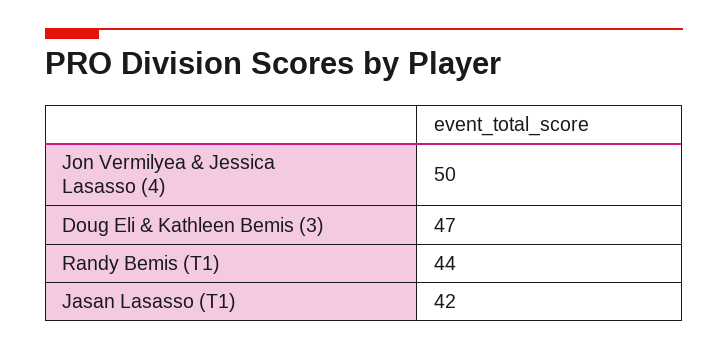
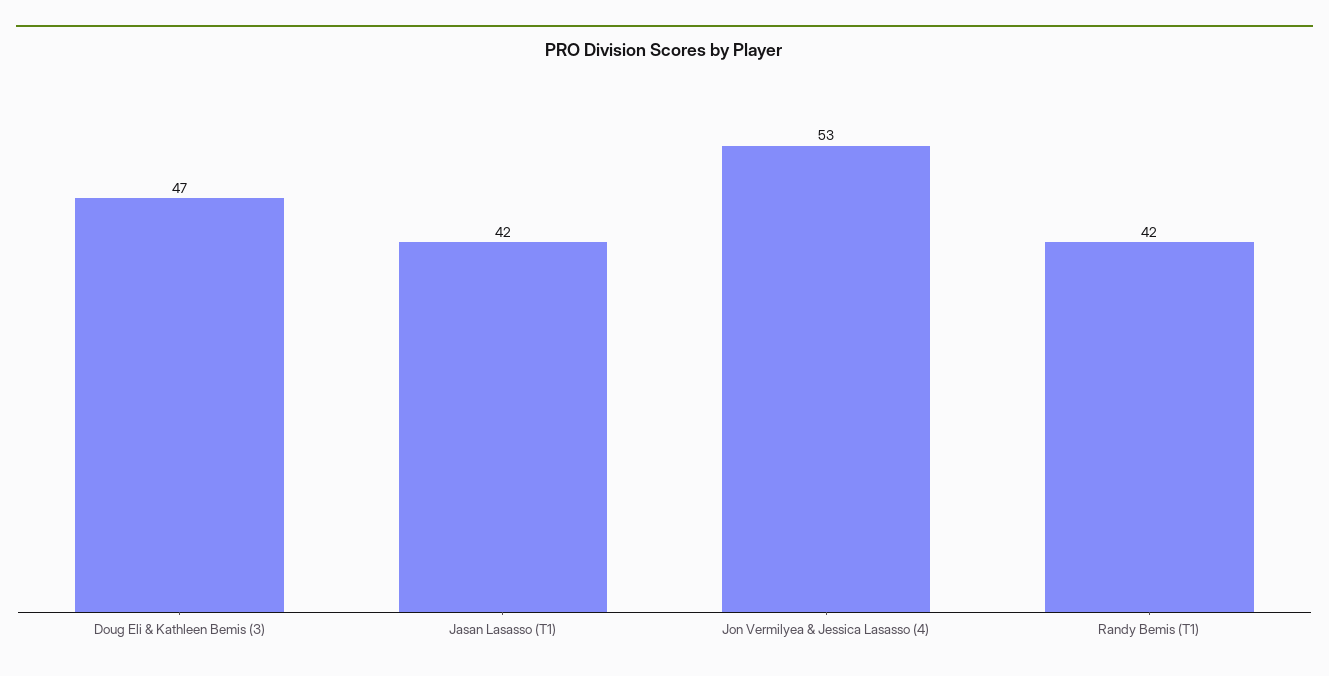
  {
-   "Jon Vermilyea & Jessica Lasasso (4)": 50,
+   "Jon Vermilyea & Jessica Lasasso (4)": 53,
    "Doug Eli & Kathleen Bemis (3)": 47,
-   "Randy Bemis (T1)": 44,
+   "Randy Bemis (T1)": 42,
    "Jasan Lasasso (T1)": 42
  }

